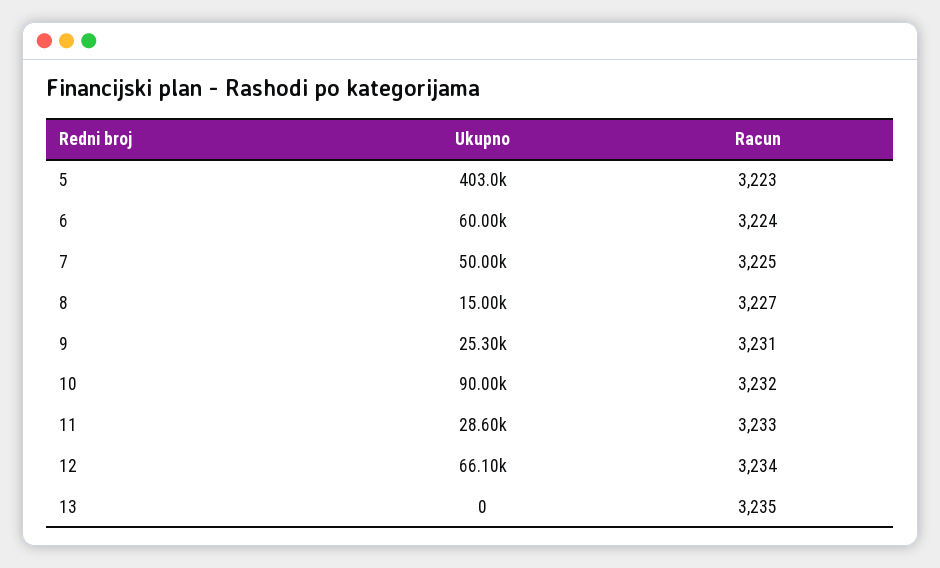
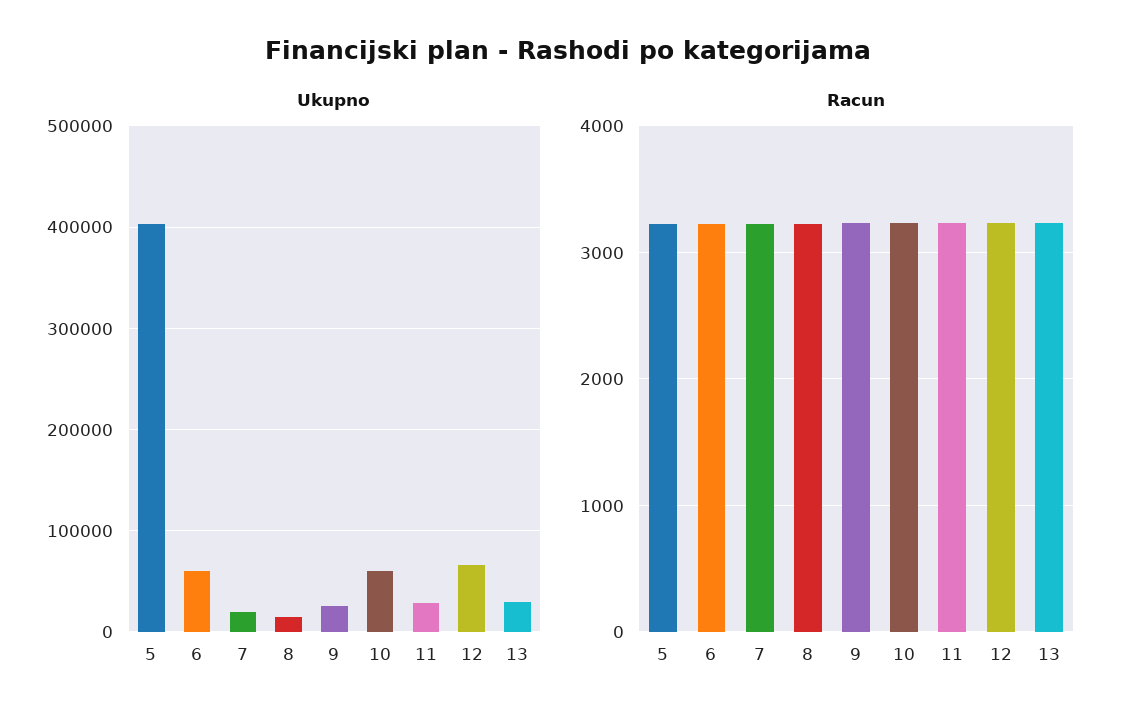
  {
    "Ukupno": {
      "5": 403000,
      "6": 60000,
-     "7": 50000,
+     "7": 20000,
      "8": 15000,
      "9": 25300,
-     "10": 90000,
+     "10": 60000,
      "11": 28600,
      "12": 66100,
-     "13": 0
+     "13": 30000
    },
    "Racun": {
      "5": 3223,
      "6": 3224,
      "7": 3225,
      "8": 3227,
      "9": 3231,
      "10": 3232,
      "11": 3233,
      "12": 3234,
      "13": 3235
    }
  }

